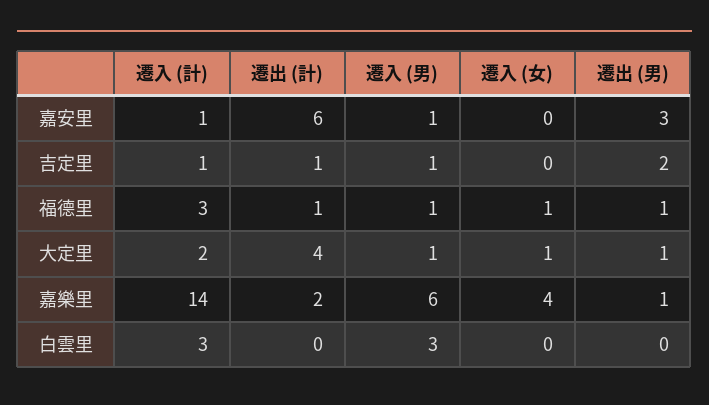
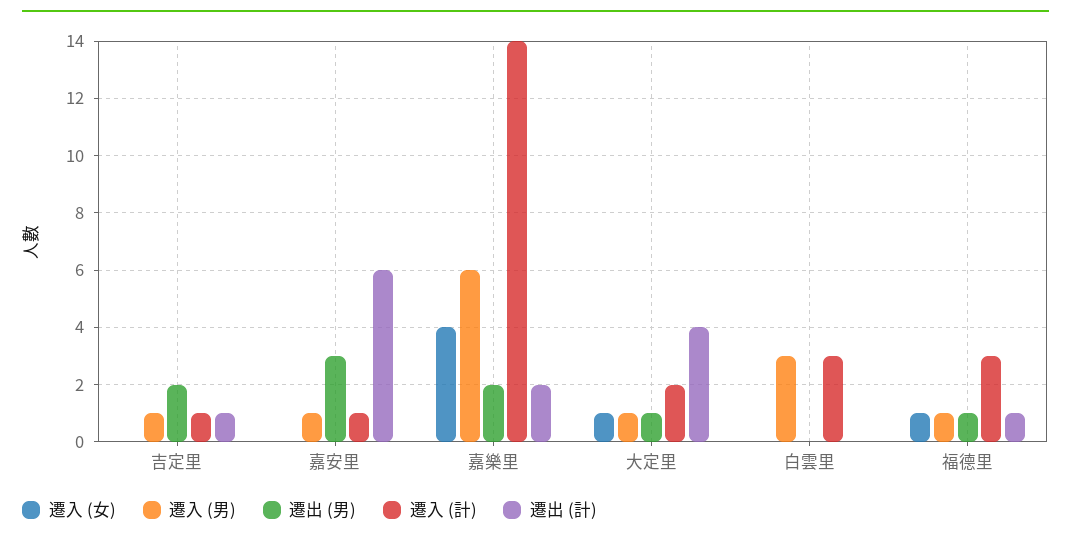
  {
    "遷入 (計)": {
      "嘉安里": 1,
      "吉定里": 1,
      "福德里": 3,
      "大定里": 2,
      "嘉樂里": 14,
      "白雲里": 3
    },
    "遷出 (計)": {
      "嘉安里": 6,
      "吉定里": 1,
      "福德里": 1,
      "大定里": 4,
      "嘉樂里": 2,
      "白雲里": 0
    },
    "遷入 (男)": {
      "嘉安里": 1,
      "吉定里": 1,
      "福德里": 1,
      "大定里": 1,
      "嘉樂里": 6,
      "白雲里": 3
    },
    "遷入 (女)": {
      "嘉安里": 0,
      "吉定里": 0,
      "福德里": 1,
      "大定里": 1,
      "嘉樂里": 4,
      "白雲里": 0
    },
    "遷出 (男)": {
      "嘉安里": 3,
      "吉定里": 2,
      "福德里": 1,
      "大定里": 1,
-     "嘉樂里": 1,
+     "嘉樂里": 2,
      "白雲里": 0
    }
  }

